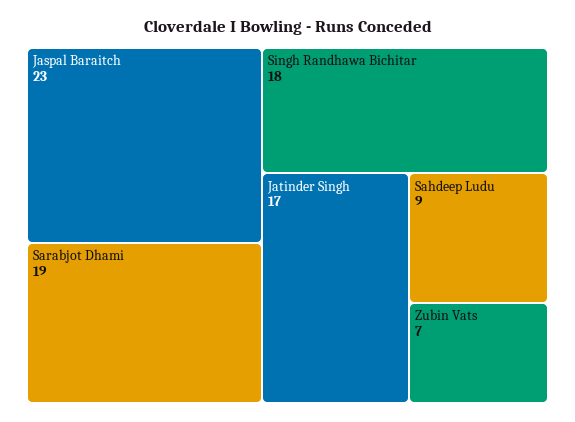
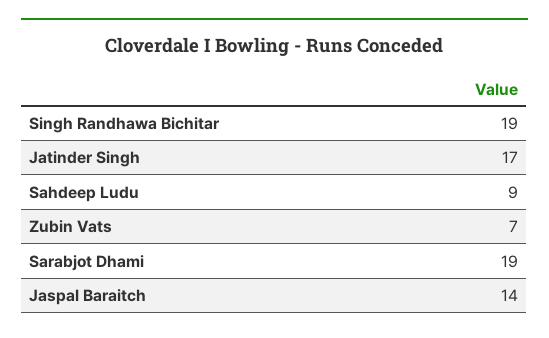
  {
-   "Jaspal Baraitch": 23,
+   "Jaspal Baraitch": 14,
    "Sarabjot Dhami": 19,
-   "Singh Randhawa Bichitar": 18,
+   "Singh Randhawa Bichitar": 19,
    "Jatinder Singh": 17,
    "Sahdeep Ludu": 9,
    "Zubin Vats": 7
  }

